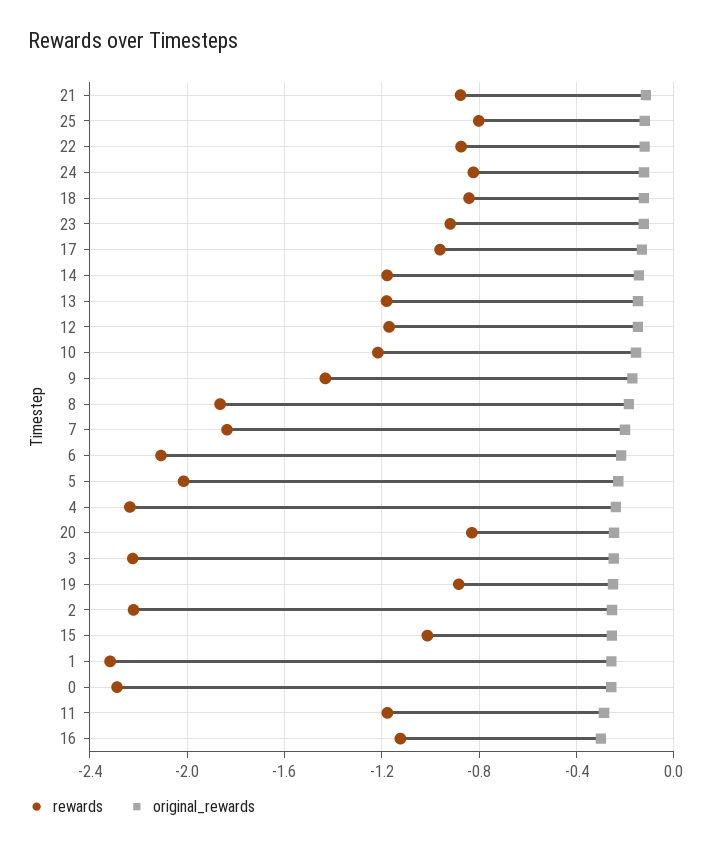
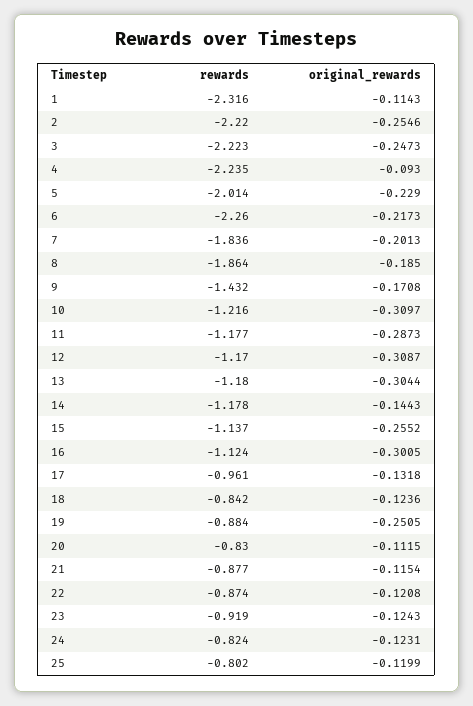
  {
    "rewards": {
      "21": -0.877,
      "25": -0.802,
      "22": -0.874,
      "24": -0.824,
      "18": -0.842,
      "23": -0.919,
      "17": -0.961,
      "14": -1.178,
      "13": -1.18,
      "12": -1.17,
      "10": -1.216,
      "9": -1.432,
      "8": -1.864,
      "7": -1.836,
-     "6": -2.1,
+     "6": -2.26,
      "5": -2.014,
      "4": -2.235,
      "20": -0.83,
      "3": -2.223,
      "19": -0.884,
      "2": -2.22,
-     "15": -1,
+     "15": -1.137,
      "1": -2.316,
-     "0": -2.3,
      "11": -1.177,
      "16": -1.124
    },
    "original_rewards": {
      "21": -0.1154,
      "25": -0.1199,
      "22": -0.1208,
      "24": -0.1231,
      "18": -0.1236,
      "23": -0.1243,
      "17": -0.1318,
      "14": -0.1443,
-     "13": -0.15,
+     "13": -0.3044,
-     "12": -0.15,
+     "12": -0.3087,
-     "10": -0.15,
+     "10": -0.3097,
      "9": -0.1708,
      "8": -0.185,
      "7": -0.2013,
      "6": -0.2173,
      "5": -0.229,
-     "4": -0.25,
+     "4": -0.093,
-     "20": -0.25,
+     "20": -0.1115,
      "3": -0.2473,
      "19": -0.2505,
      "2": -0.2546,
      "15": -0.2552,
-     "1": -0.25,
+     "1": -0.1143,
-     "0": -0.25,
      "11": -0.2873,
      "16": -0.3005
    }
  }

